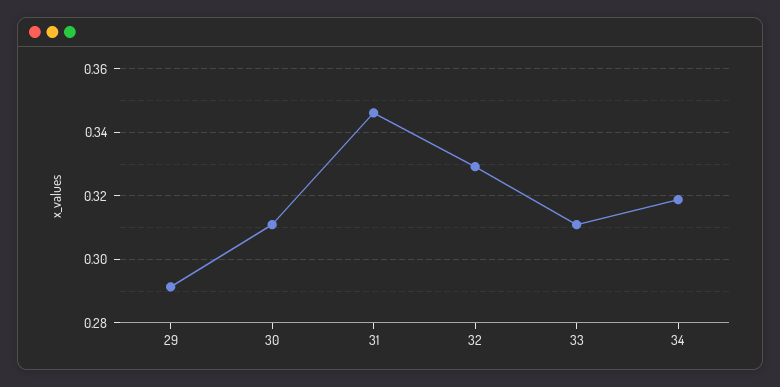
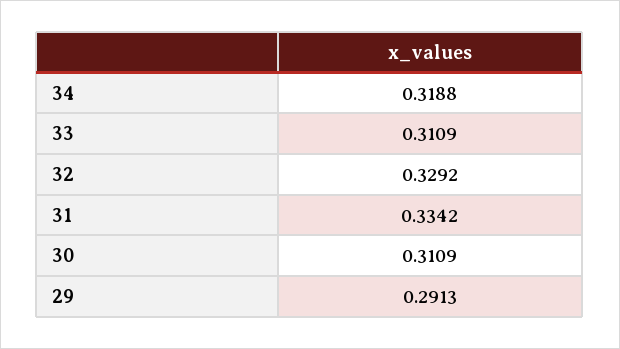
  {
    "29": 0.2913,
    "30": 0.3109,
-   "31": 0.346,
+   "31": 0.3342,
    "32": 0.3292,
    "33": 0.3109,
    "34": 0.3188
  }

